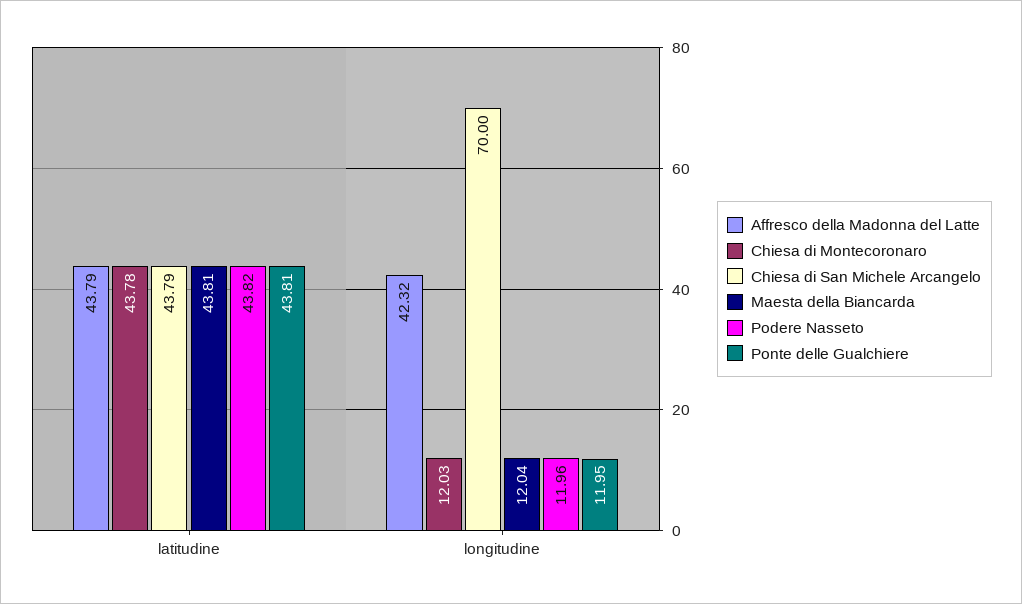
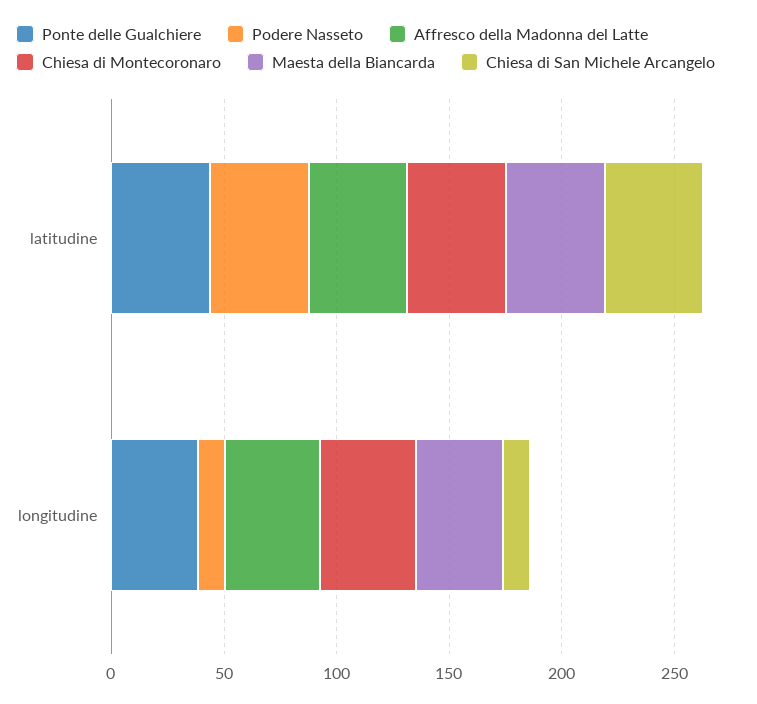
  {
    "Affresco della Madonna del Latte": {
      "latitudine": 43.79,
      "longitudine": 42.32
    },
    "Chiesa di Montecoronaro": {
      "latitudine": 43.78,
-     "longitudine": 12.03
+     "longitudine": 40
    },
    "Chiesa di San Michele Arcangelo": {
      "latitudine": 43.79,
-     "longitudine": 70
+     "longitudine": 10
    },
    "Maesta della Biancarda": {
      "latitudine": 43.81,
-     "longitudine": 12.04
+     "longitudine": 40
    },
    "Podere Nasseto": {
      "latitudine": 43.82,
      "longitudine": 11.96
    },
    "Ponte delle Gualchiere": {
      "latitudine": 43.81,
-     "longitudine": 11.95
+     "longitudine": 40
    }
  }

